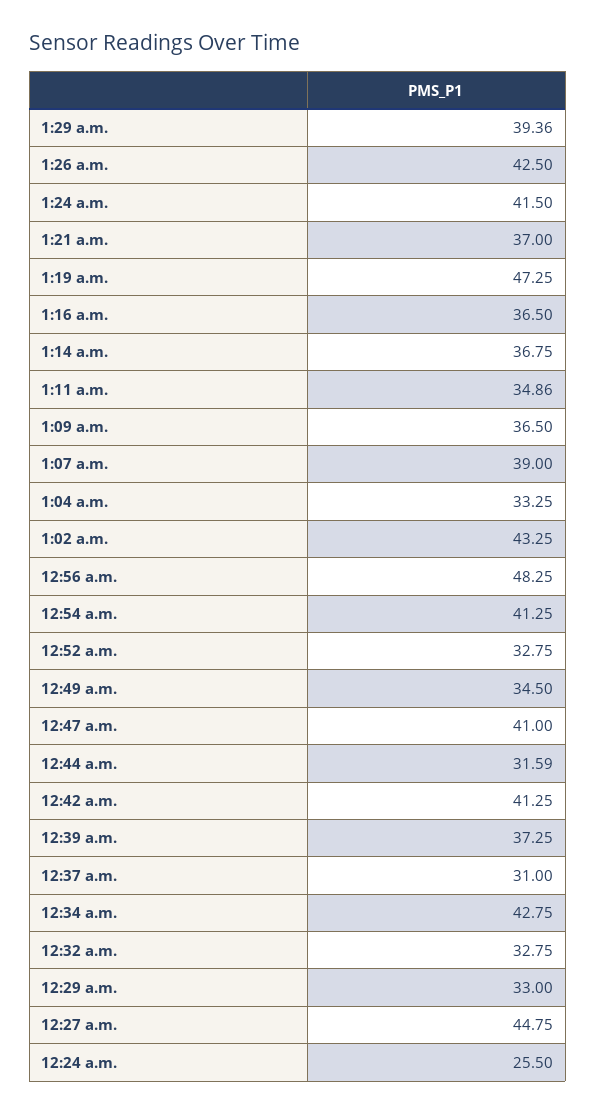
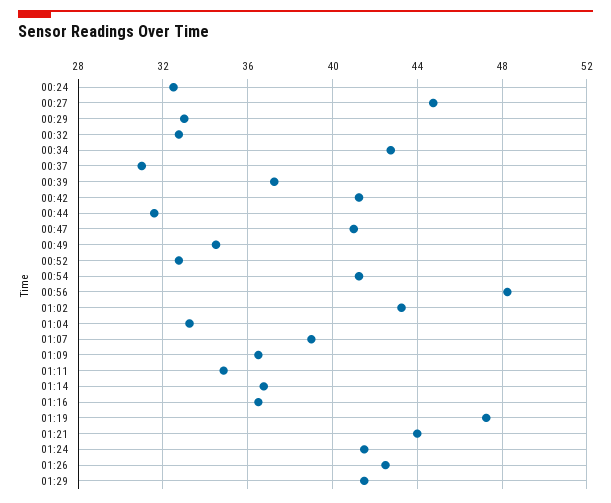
  {
-   "1:29 a.m.": 39.36,
+   "1:29 a.m.": 41.5,
    "1:26 a.m.": 42.5,
    "1:24 a.m.": 41.5,
-   "1:21 a.m.": 37,
+   "1:21 a.m.": 44,
    "1:19 a.m.": 47.25,
    "1:16 a.m.": 36.5,
    "1:14 a.m.": 36.75,
    "1:11 a.m.": 34.86,
    "1:09 a.m.": 36.5,
    "1:07 a.m.": 39,
    "1:04 a.m.": 33.25,
    "1:02 a.m.": 43.25,
    "12:56 a.m.": 48.25,
    "12:54 a.m.": 41.25,
    "12:52 a.m.": 32.75,
    "12:49 a.m.": 34.5,
    "12:47 a.m.": 41,
    "12:44 a.m.": 31.59,
    "12:42 a.m.": 41.25,
    "12:39 a.m.": 37.25,
    "12:37 a.m.": 31,
    "12:34 a.m.": 42.75,
    "12:32 a.m.": 32.75,
    "12:29 a.m.": 33,
    "12:27 a.m.": 44.75,
-   "12:24 a.m.": 25.5
+   "12:24 a.m.": 32.5
  }

